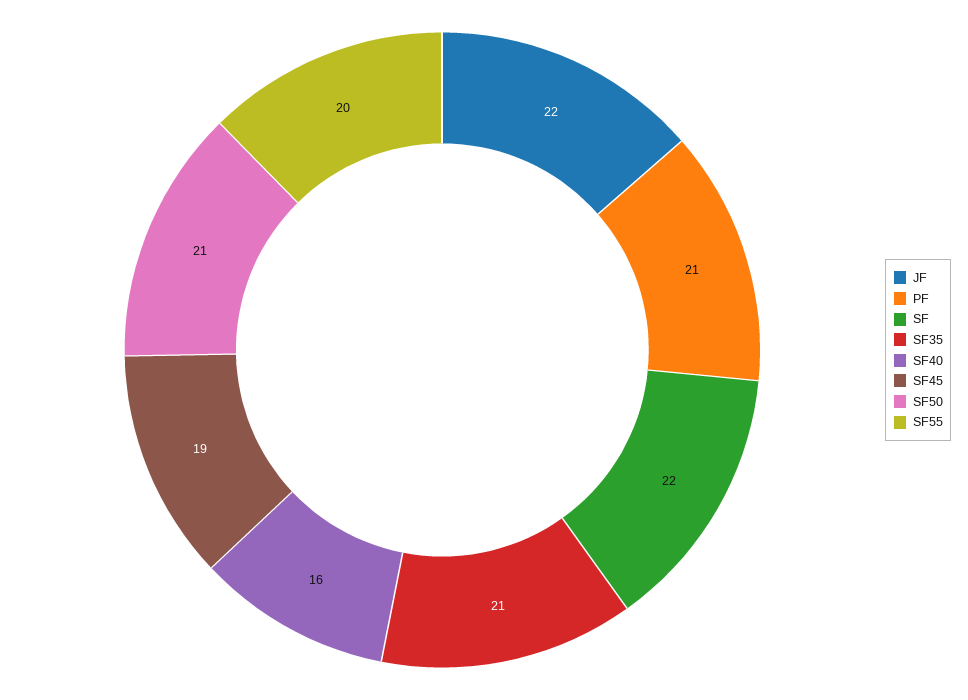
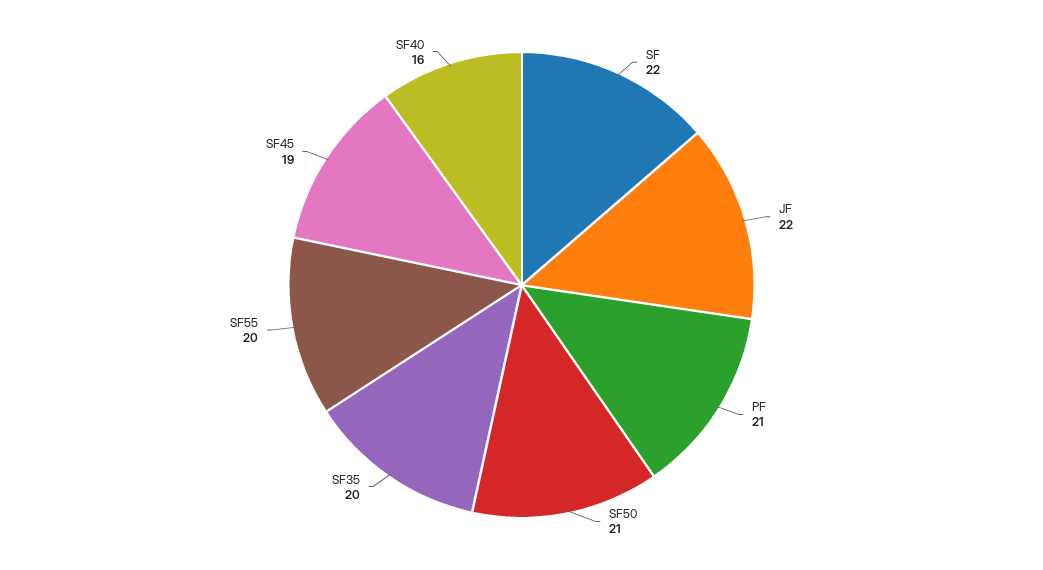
  {
    "JF": 22,
    "PF": 21,
    "SF": 22,
-   "SF35": 21,
+   "SF35": 20,
    "SF40": 16,
    "SF45": 19,
    "SF50": 21,
    "SF55": 20
  }

